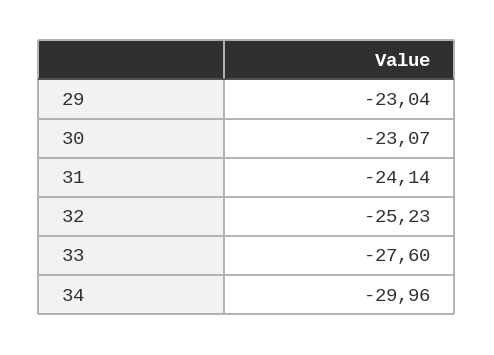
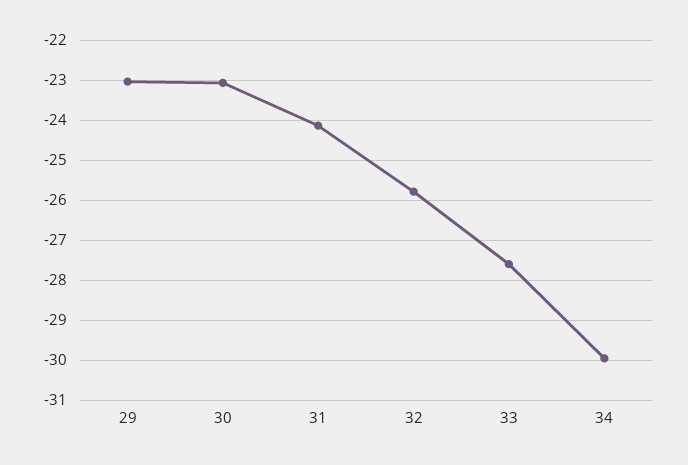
  {
    "29": -23.04,
    "30": -23.07,
    "31": -24.14,
-   "32": -25.23,
+   "32": -25.8,
    "33": -27.6,
    "34": -29.96
  }

